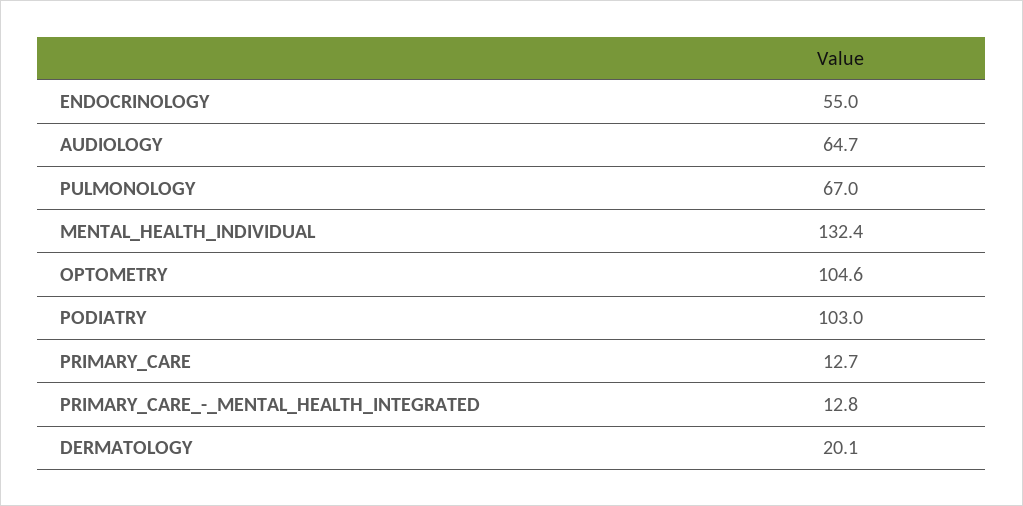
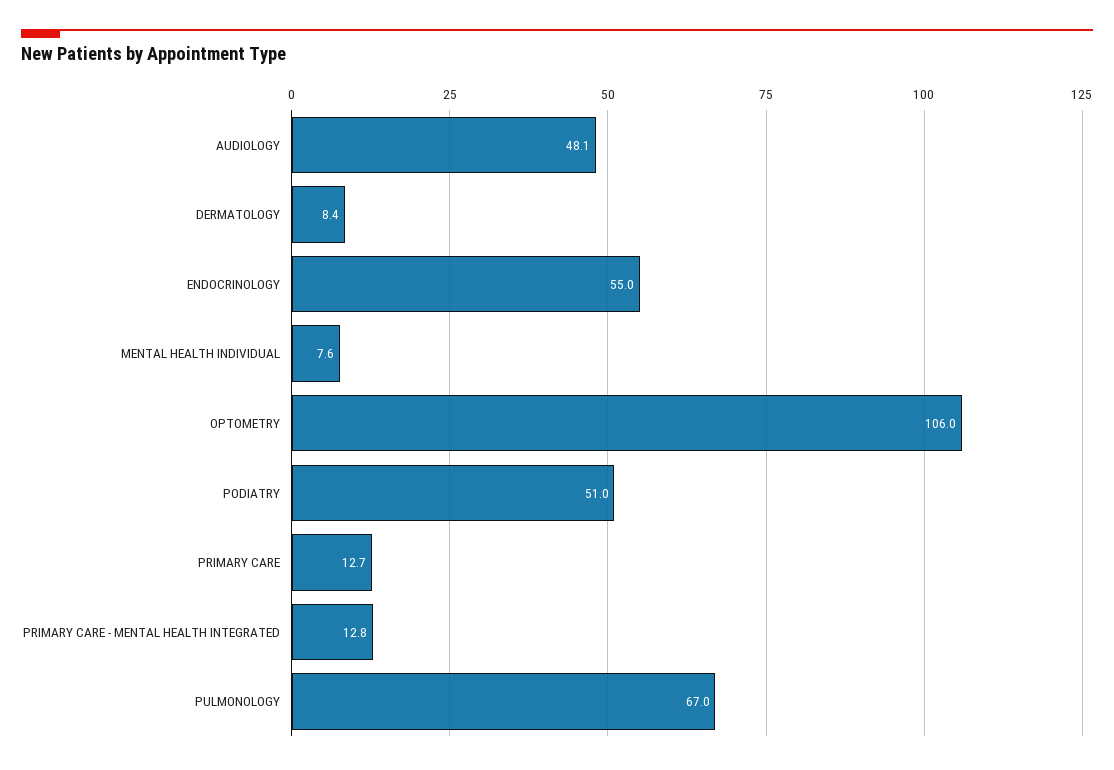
  {
    "ENDOCRINOLOGY": 55,
-   "AUDIOLOGY": 64.7,
+   "AUDIOLOGY": 48.1,
    "PULMONOLOGY": 67,
-   "MENTAL_HEALTH_INDIVIDUAL": 132.4,
+   "MENTAL_HEALTH_INDIVIDUAL": 7.6,
-   "OPTOMETRY": 104.6,
+   "OPTOMETRY": 106,
-   "PODIATRY": 103,
+   "PODIATRY": 51,
    "PRIMARY_CARE": 12.7,
    "PRIMARY_CARE_-_MENTAL_HEALTH_INTEGRATED": 12.8,
-   "DERMATOLOGY": 20.1
+   "DERMATOLOGY": 8.4
  }

